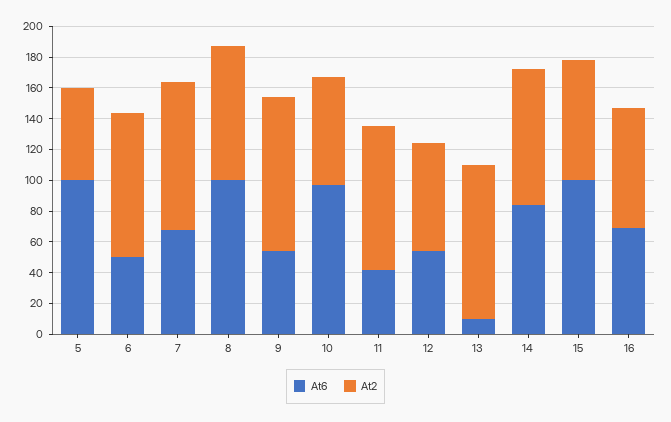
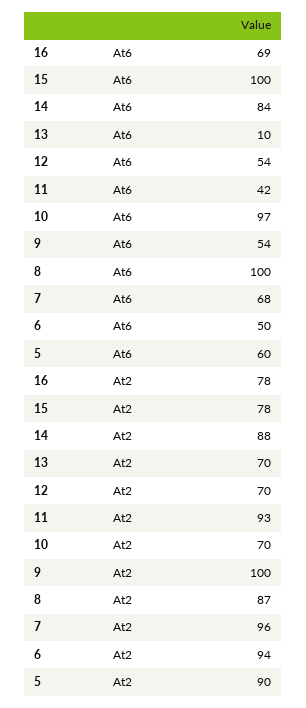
  {
    "At6": {
-     "5": 100,
+     "5": 60,
      "6": 50,
      "7": 68,
      "8": 100,
      "9": 54,
      "10": 97,
      "11": 42,
      "12": 54,
      "13": 10,
      "14": 84,
      "15": 100,
      "16": 69
    },
    "At2": {
-     "5": 60,
+     "5": 90,
      "6": 94,
      "7": 96,
      "8": 87,
      "9": 100,
      "10": 70,
      "11": 93,
      "12": 70,
-     "13": 100,
+     "13": 70,
      "14": 88,
      "15": 78,
      "16": 78
    }
  }

